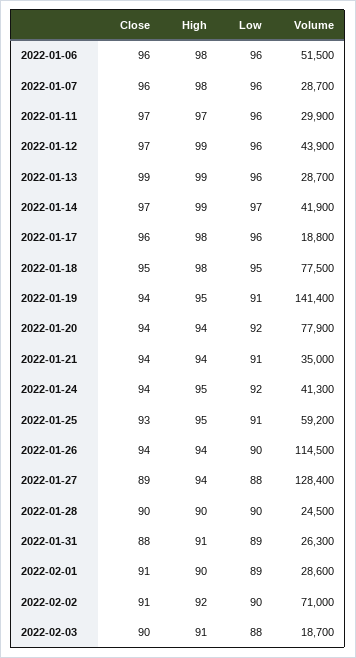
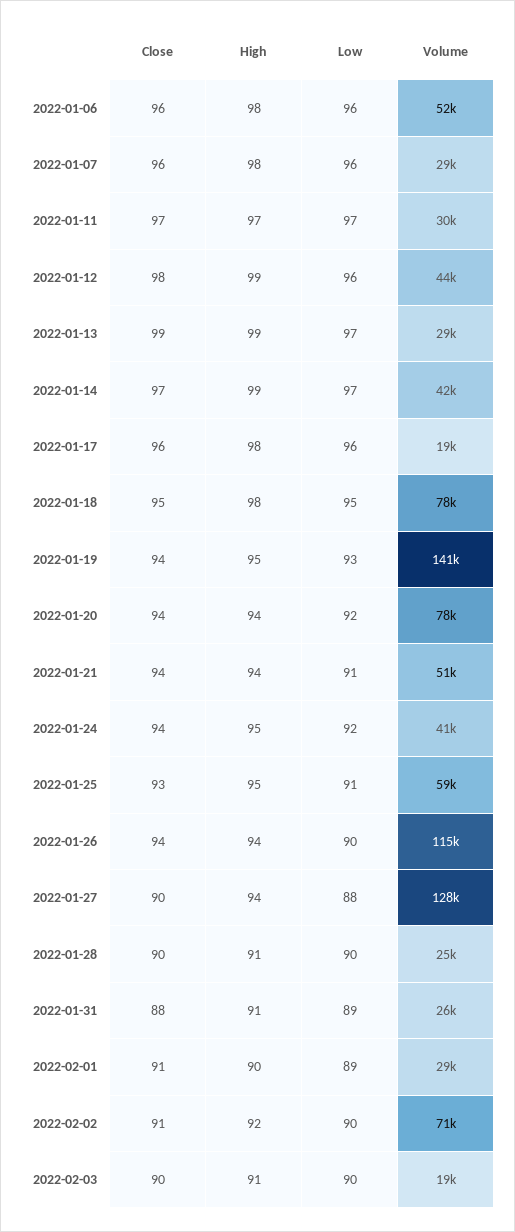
  {
    "Close": {
      "2022-01-06": 96,
      "2022-01-07": 96,
      "2022-01-11": 97,
-     "2022-01-12": 97,
+     "2022-01-12": 98,
      "2022-01-13": 99,
      "2022-01-14": 97,
      "2022-01-17": 96,
      "2022-01-18": 95,
      "2022-01-19": 94,
      "2022-01-20": 94,
      "2022-01-21": 94,
      "2022-01-24": 94,
      "2022-01-25": 93,
      "2022-01-26": 94,
-     "2022-01-27": 89,
+     "2022-01-27": 90,
      "2022-01-28": 90,
      "2022-01-31": 88,
      "2022-02-01": 91,
      "2022-02-02": 91,
      "2022-02-03": 90
    },
    "High": {
      "2022-01-06": 98,
      "2022-01-07": 98,
      "2022-01-11": 97,
      "2022-01-12": 99,
      "2022-01-13": 99,
      "2022-01-14": 99,
      "2022-01-17": 98,
      "2022-01-18": 98,
      "2022-01-19": 95,
      "2022-01-20": 94,
      "2022-01-21": 94,
      "2022-01-24": 95,
      "2022-01-25": 95,
      "2022-01-26": 94,
      "2022-01-27": 94,
-     "2022-01-28": 90,
+     "2022-01-28": 91,
      "2022-01-31": 91,
      "2022-02-01": 90,
      "2022-02-02": 92,
      "2022-02-03": 91
    },
    "Low": {
      "2022-01-06": 96,
      "2022-01-07": 96,
-     "2022-01-11": 96,
+     "2022-01-11": 97,
      "2022-01-12": 96,
-     "2022-01-13": 96,
+     "2022-01-13": 97,
      "2022-01-14": 97,
      "2022-01-17": 96,
      "2022-01-18": 95,
-     "2022-01-19": 91,
+     "2022-01-19": 93,
      "2022-01-20": 92,
      "2022-01-21": 91,
      "2022-01-24": 92,
      "2022-01-25": 91,
      "2022-01-26": 90,
      "2022-01-27": 88,
      "2022-01-28": 90,
      "2022-01-31": 89,
      "2022-02-01": 89,
      "2022-02-02": 90,
-     "2022-02-03": 88
+     "2022-02-03": 90
    },
    "Volume": {
      "2022-01-06": 51500,
      "2022-01-07": 28700,
      "2022-01-11": 29900,
      "2022-01-12": 43900,
      "2022-01-13": 28700,
      "2022-01-14": 41900,
      "2022-01-17": 18800,
      "2022-01-18": 77500,
      "2022-01-19": 141400,
      "2022-01-20": 77900,
-     "2022-01-21": 35000,
+     "2022-01-21": 51000,
      "2022-01-24": 41300,
      "2022-01-25": 59200,
      "2022-01-26": 114500,
      "2022-01-27": 128400,
      "2022-01-28": 24500,
      "2022-01-31": 26300,
      "2022-02-01": 28600,
      "2022-02-02": 71000,
      "2022-02-03": 18700
    }
  }

